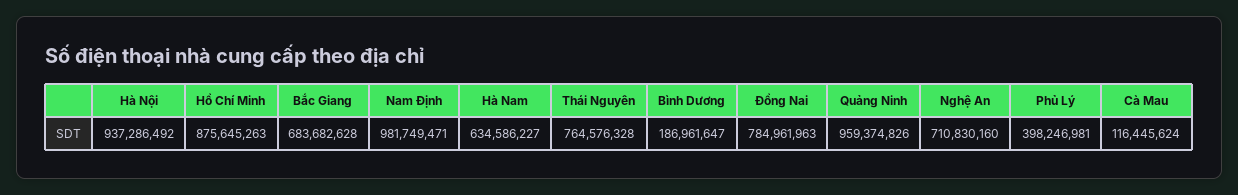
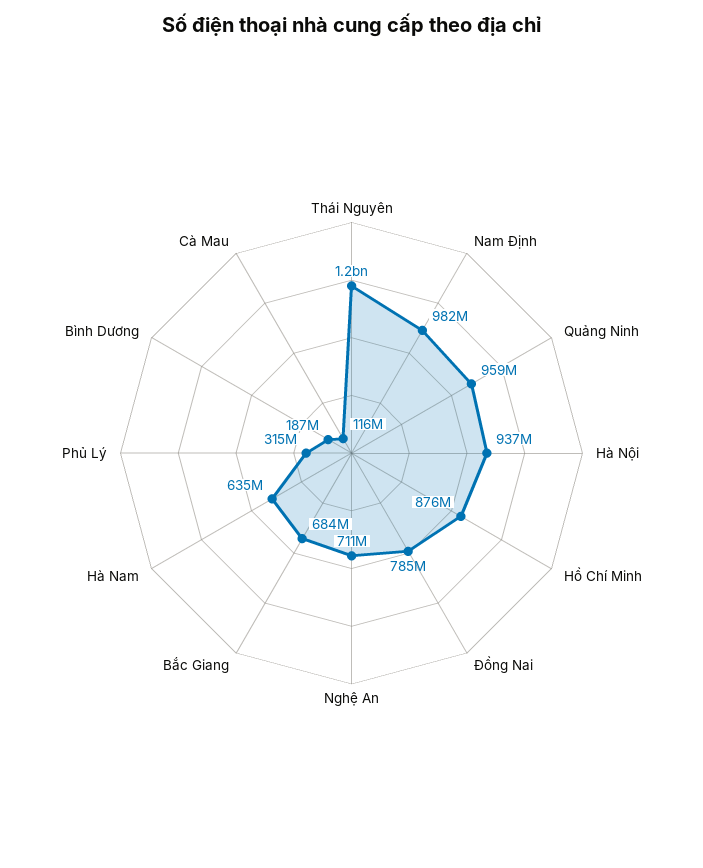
  {
    "Hà Nội": 937286492,
    "Hồ Chí Minh": 875645263,
    "Bắc Giang": 683682628,
    "Nam Định": 981749471,
    "Hà Nam": 634586227,
-   "Thái Nguyên": 764576328,
+   "Thái Nguyên": 1200000000,
    "Bình Dương": 186961647,
    "Đồng Nai": 784961963,
    "Quảng Ninh": 959374826,
    "Nghệ An": 710830160,
-   "Phủ Lý": 398246981,
+   "Phủ Lý": 315000000,
    "Cà Mau": 116445624
  }

